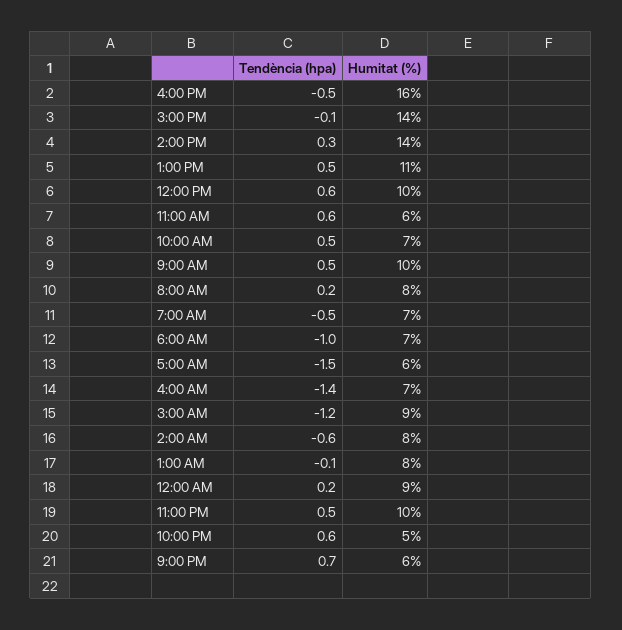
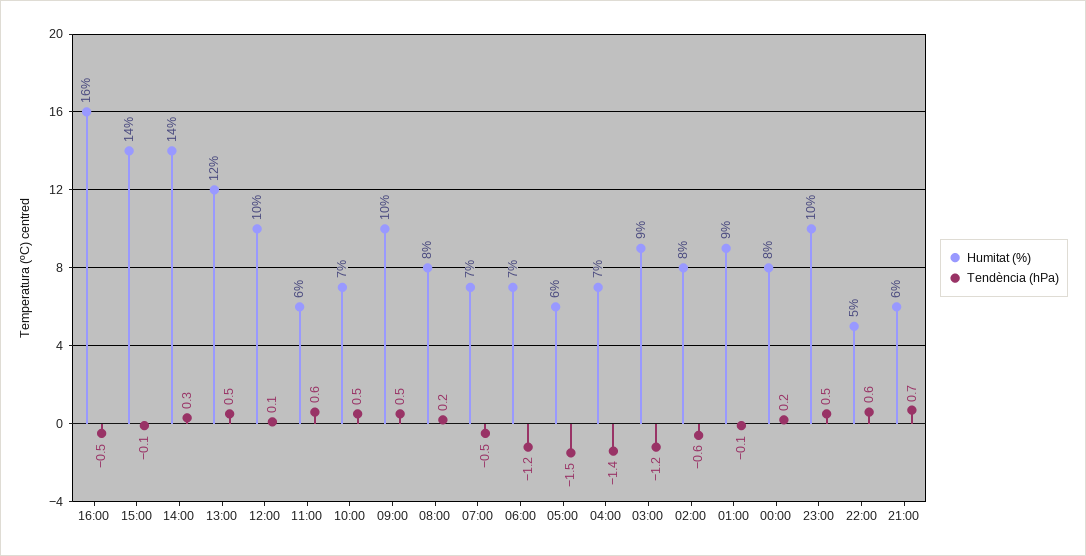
  {
    "Tendència (hpa)": {
      "4:00 PM": -0.5,
      "3:00 PM": -0.1,
      "2:00 PM": 0.3,
      "1:00 PM": 0.5,
-     "12:00 PM": 0.6,
+     "12:00 PM": 0.1,
      "11:00 AM": 0.6,
      "10:00 AM": 0.5,
      "9:00 AM": 0.5,
      "8:00 AM": 0.2,
      "7:00 AM": -0.5,
-     "6:00 AM": -1,
+     "6:00 AM": -1.2,
      "5:00 AM": -1.5,
      "4:00 AM": -1.4,
      "3:00 AM": -1.2,
      "2:00 AM": -0.6,
      "1:00 AM": -0.1,
      "12:00 AM": 0.2,
      "11:00 PM": 0.5,
      "10:00 PM": 0.6,
      "9:00 PM": 0.7
    },
    "Humitat (%)": {
      "4:00 PM": 16,
      "3:00 PM": 14,
      "2:00 PM": 14,
-     "1:00 PM": 11,
+     "1:00 PM": 12,
      "12:00 PM": 10,
      "11:00 AM": 6,
      "10:00 AM": 7,
      "9:00 AM": 10,
      "8:00 AM": 8,
      "7:00 AM": 7,
      "6:00 AM": 7,
      "5:00 AM": 6,
      "4:00 AM": 7,
      "3:00 AM": 9,
      "2:00 AM": 8,
-     "1:00 AM": 8,
+     "1:00 AM": 9,
-     "12:00 AM": 9,
+     "12:00 AM": 8,
      "11:00 PM": 10,
      "10:00 PM": 5,
      "9:00 PM": 6
    }
  }

